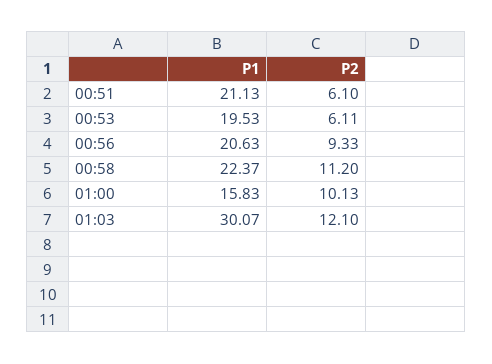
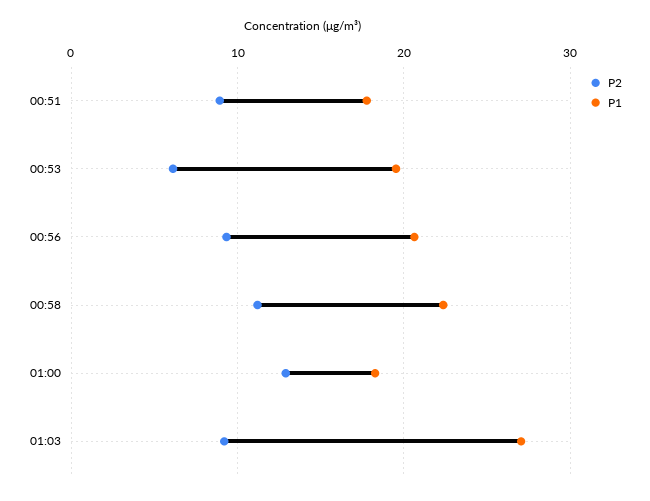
  {
    "P1": {
-     "00:51": 21.13,
+     "00:51": 18,
      "00:53": 19.53,
      "00:56": 20.63,
      "00:58": 22.37,
-     "01:00": 15.83,
+     "01:00": 18,
-     "01:03": 30.07
+     "01:03": 27
    },
    "P2": {
-     "00:51": 6.1,
+     "00:51": 9,
      "00:53": 6.11,
      "00:56": 9.33,
      "00:58": 11.2,
-     "01:00": 10.13,
+     "01:00": 13,
-     "01:03": 12.1
+     "01:03": 9
    }
  }

